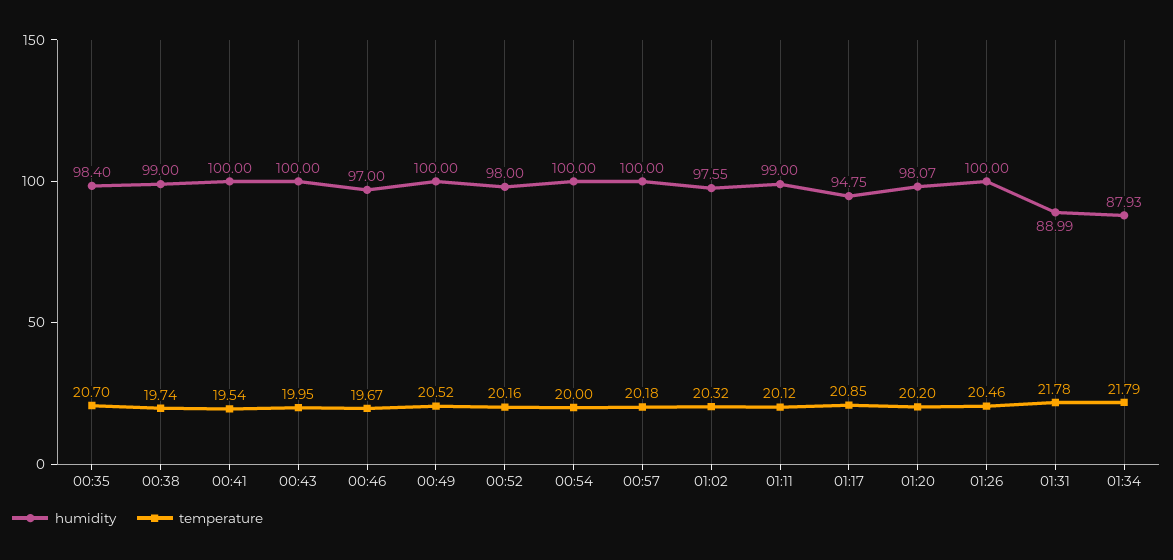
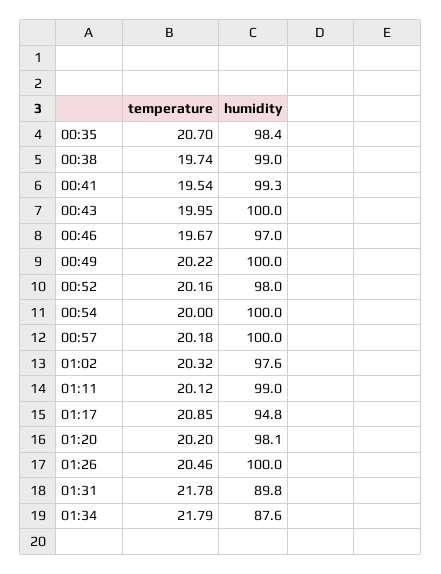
  {
    "humidity": {
      "00:35": 98.4,
      "00:38": 99,
-     "00:41": 100,
+     "00:41": 99.3,
      "00:43": 100,
      "00:46": 97,
      "00:49": 100,
      "00:52": 98,
      "00:54": 100,
      "00:57": 100,
      "01:02": 97.55,
      "01:11": 99,
      "01:17": 94.75,
      "01:20": 98.07,
      "01:26": 100,
-     "01:31": 88.99,
+     "01:31": 89.8,
-     "01:34": 87.93
+     "01:34": 87.6
    },
    "temperature": {
      "00:35": 20.7,
      "00:38": 19.74,
      "00:41": 19.54,
      "00:43": 19.95,
      "00:46": 19.67,
-     "00:49": 20.52,
+     "00:49": 20.22,
      "00:52": 20.16,
      "00:54": 20,
      "00:57": 20.18,
      "01:02": 20.32,
      "01:11": 20.12,
      "01:17": 20.85,
      "01:20": 20.2,
      "01:26": 20.46,
      "01:31": 21.78,
      "01:34": 21.79
    }
  }

